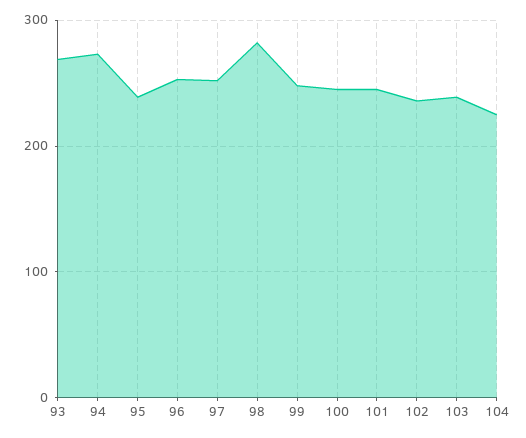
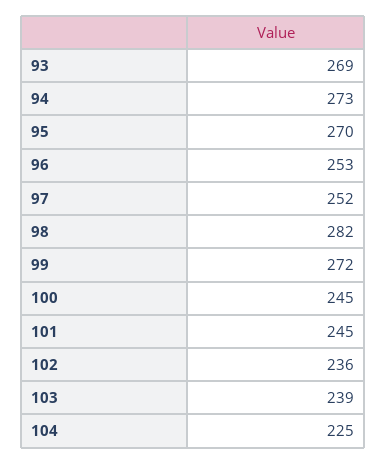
  {
    "93": 269,
    "94": 273,
-   "95": 240,
+   "95": 270,
    "96": 253,
    "97": 252,
    "98": 282,
-   "99": 250,
+   "99": 272,
    "100": 245,
    "101": 245,
    "102": 236,
    "103": 239,
    "104": 225
  }

